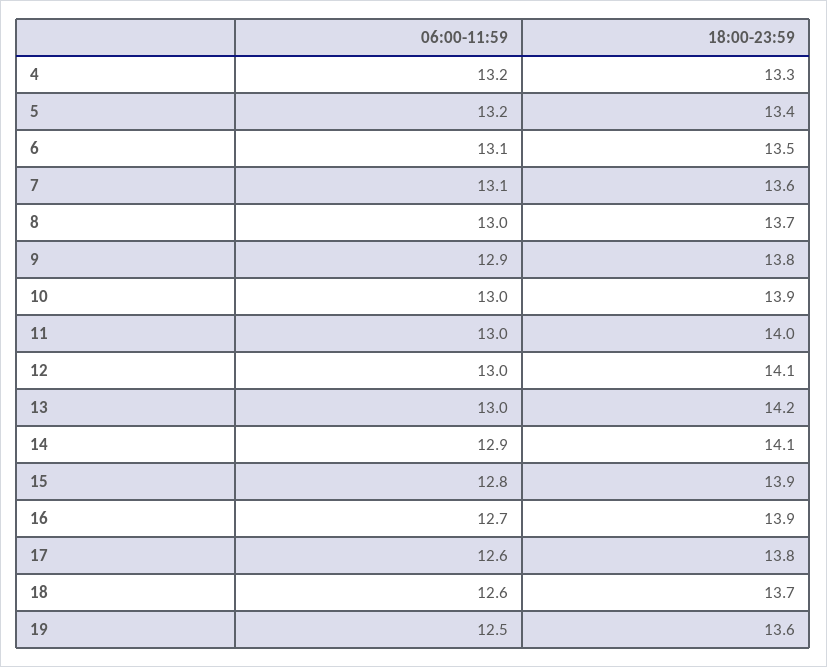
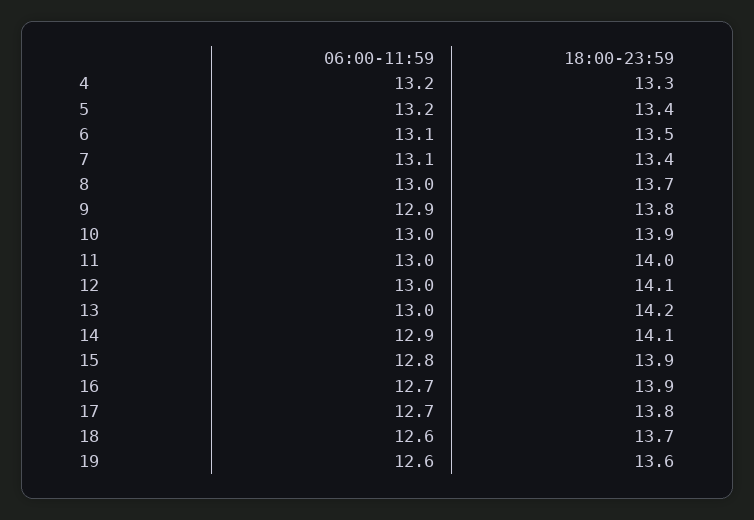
  {
    "06:00-11:59": {
      "4": 13.2,
      "5": 13.2,
      "6": 13.1,
      "7": 13.1,
      "8": 13,
      "9": 12.9,
      "10": 13,
      "11": 13,
      "12": 13,
      "13": 13,
      "14": 12.9,
      "15": 12.8,
      "16": 12.7,
-     "17": 12.6,
+     "17": 12.7,
      "18": 12.6,
-     "19": 12.5
+     "19": 12.6
    },
    "18:00-23:59": {
      "4": 13.3,
      "5": 13.4,
      "6": 13.5,
-     "7": 13.6,
+     "7": 13.4,
      "8": 13.7,
      "9": 13.8,
      "10": 13.9,
      "11": 14,
      "12": 14.1,
      "13": 14.2,
      "14": 14.1,
      "15": 13.9,
      "16": 13.9,
      "17": 13.8,
      "18": 13.7,
      "19": 13.6
    }
  }

